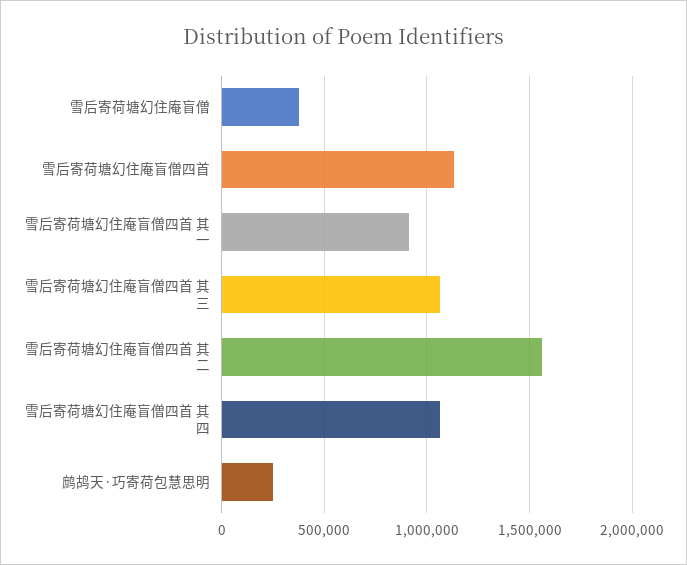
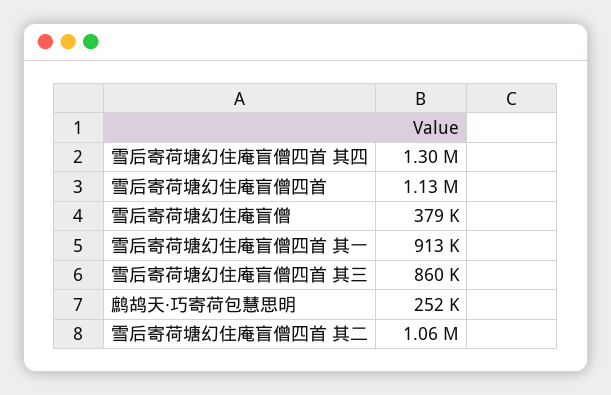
  {
    "雪后寄荷塘幻住庵盲僧": 379000,
    "雪后寄荷塘幻住庵盲僧四首": 1130000,
    "雪后寄荷塘幻住庵盲僧四首 其一": 913000,
-   "雪后寄荷塘幻住庵盲僧四首 其三": 1050000,
+   "雪后寄荷塘幻住庵盲僧四首 其三": 860000,
-   "雪后寄荷塘幻住庵盲僧四首 其二": 1550000,
+   "雪后寄荷塘幻住庵盲僧四首 其二": 1060000,
-   "雪后寄荷塘幻住庵盲僧四首 其四": 1050000,
+   "雪后寄荷塘幻住庵盲僧四首 其四": 1300000,
    "鹧鸪天·巧寄荷包慧思明": 252000
  }

